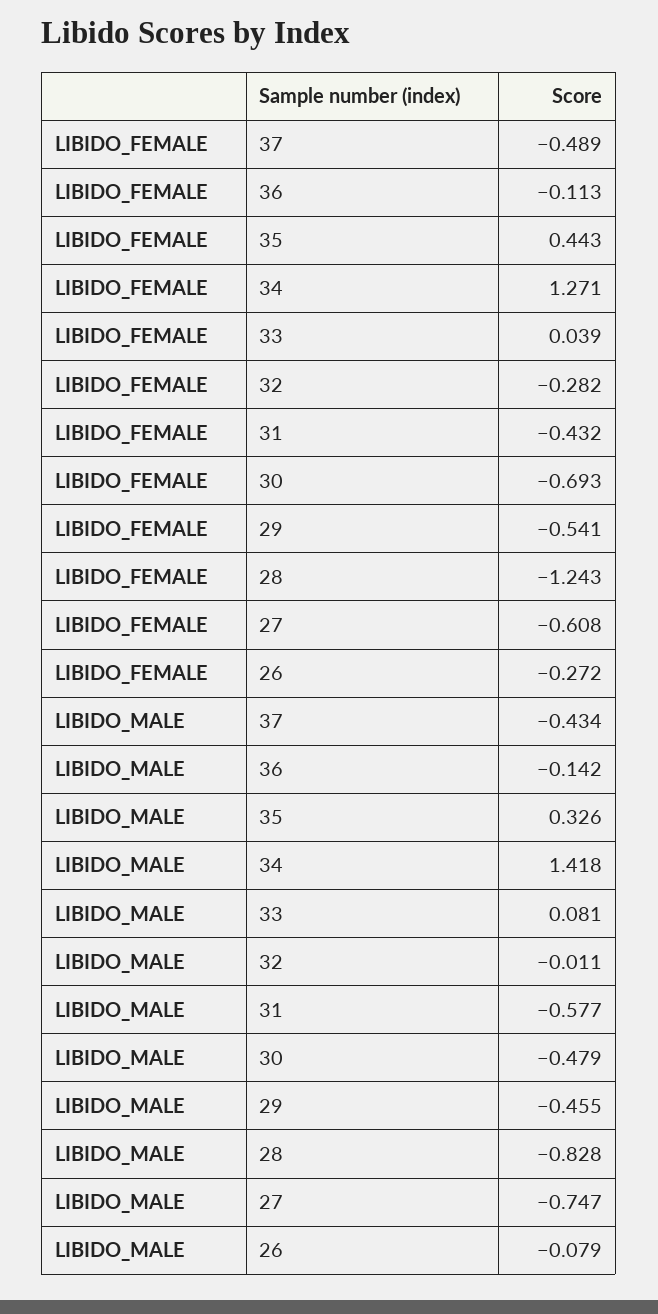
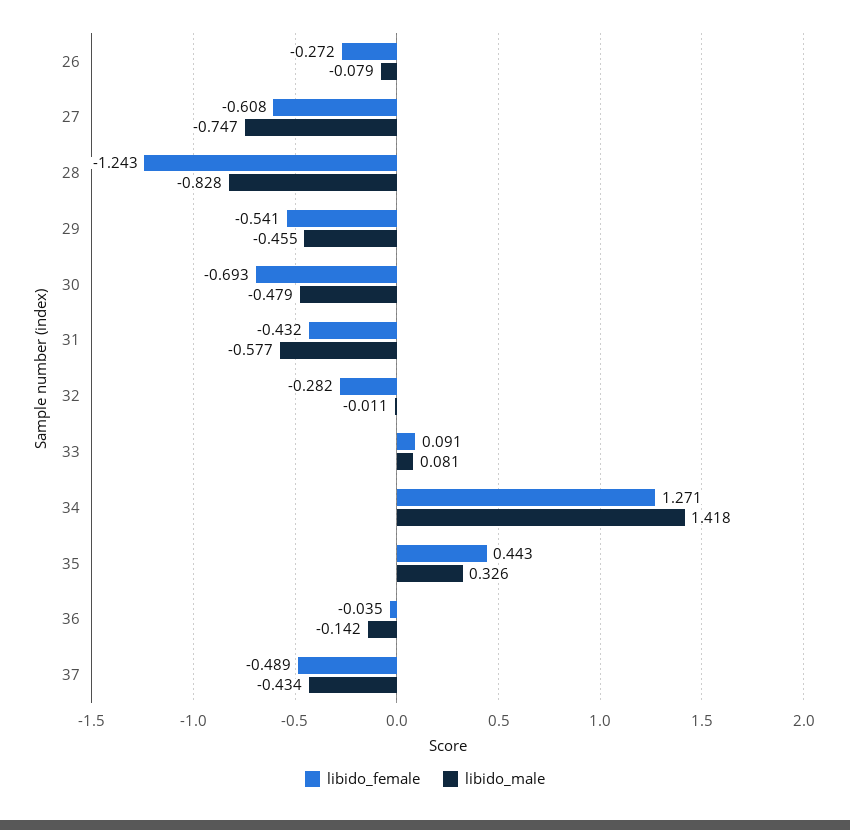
  {
    "LIBIDO_FEMALE": {
      "37": -0.489,
-     "36": -0.113,
+     "36": -0.035,
      "35": 0.443,
      "34": 1.271,
-     "33": 0.039,
+     "33": 0.091,
      "32": -0.282,
      "31": -0.432,
      "30": -0.693,
      "29": -0.541,
      "28": -1.243,
      "27": -0.608,
      "26": -0.272
    },
    "LIBIDO_MALE": {
      "37": -0.434,
      "36": -0.142,
      "35": 0.326,
      "34": 1.418,
      "33": 0.081,
      "32": -0.011,
      "31": -0.577,
      "30": -0.479,
      "29": -0.455,
      "28": -0.828,
      "27": -0.747,
      "26": -0.079
    }
  }

